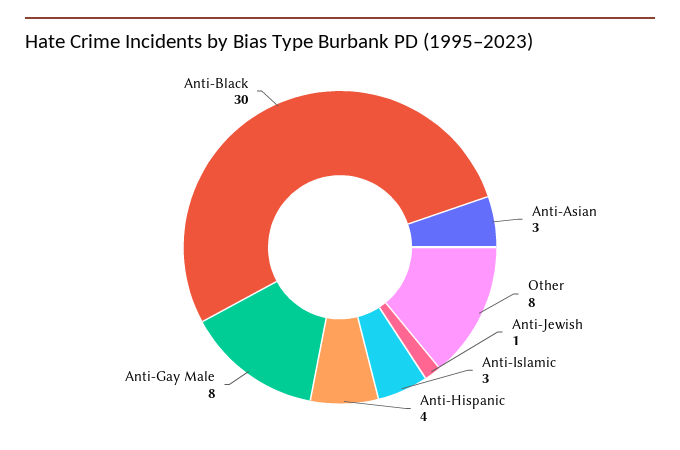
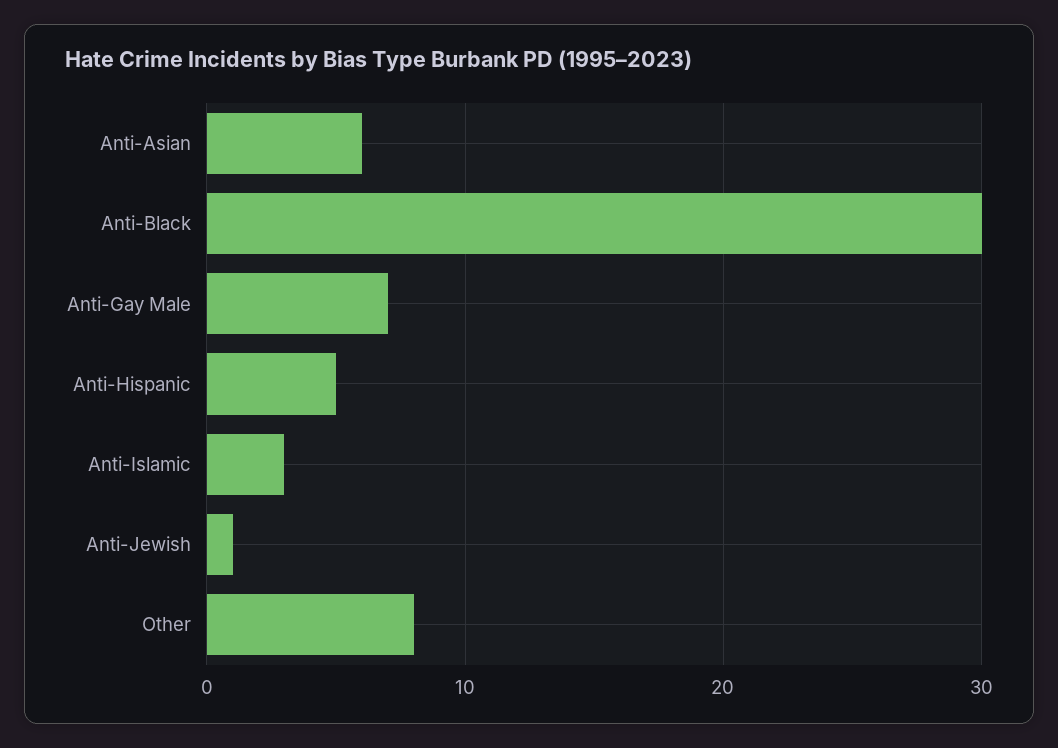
  {
-   "Anti-Asian": 3,
+   "Anti-Asian": 6,
    "Other": 8,
    "Anti-Jewish": 1,
    "Anti-Islamic": 3,
-   "Anti-Hispanic": 4,
+   "Anti-Hispanic": 5,
-   "Anti-Gay Male": 8,
+   "Anti-Gay Male": 7,
    "Anti-Black": 30
  }

